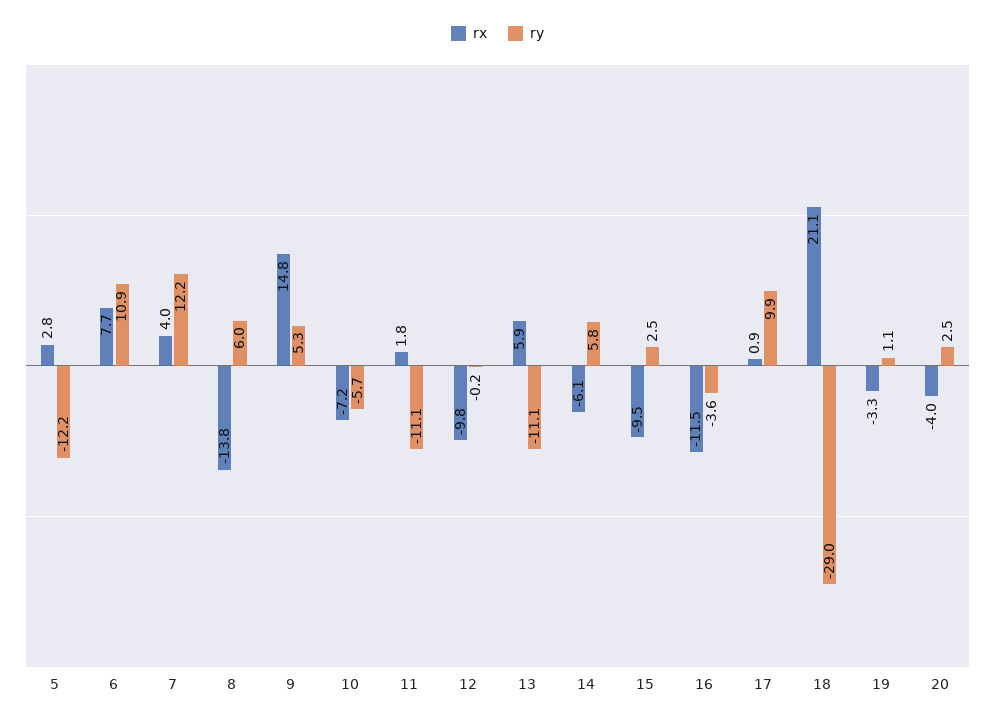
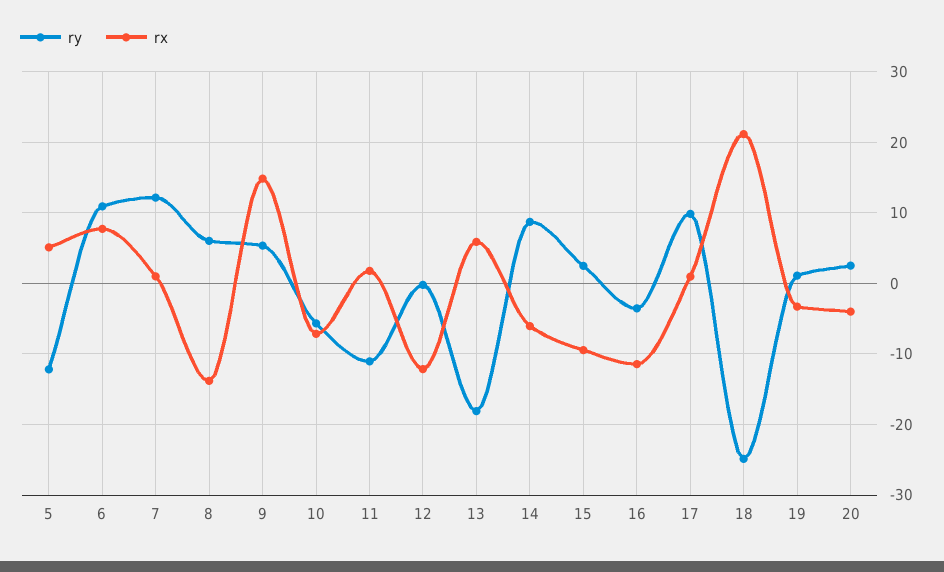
  {
    "rx": {
-     "5": 2.8,
+     "5": 5,
      "6": 7.7,
-     "7": 4,
+     "7": 1,
      "8": -13.8,
      "9": 14.8,
      "10": -7.2,
      "11": 1.8,
-     "12": -9.8,
+     "12": -12,
      "13": 5.9,
      "14": -6.1,
      "15": -9.5,
      "16": -11.5,
      "17": 0.9,
      "18": 21.1,
      "19": -3.3,
      "20": -4
    },
    "ry": {
      "5": -12.2,
      "6": 10.9,
      "7": 12.2,
      "8": 6,
      "9": 5.3,
      "10": -5.7,
      "11": -11.1,
      "12": -0.2,
-     "13": -11.1,
+     "13": -18,
-     "14": 5.8,
+     "14": 9,
      "15": 2.5,
      "16": -3.6,
      "17": 9.9,
-     "18": -29,
+     "18": -25,
      "19": 1.1,
      "20": 2.5
    }
  }

